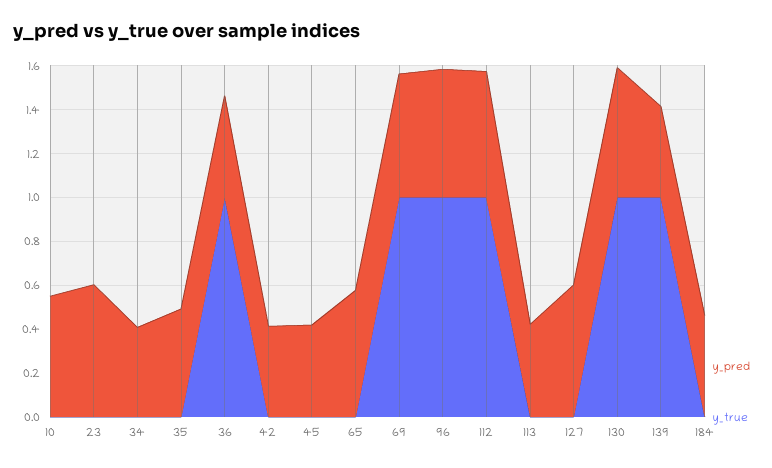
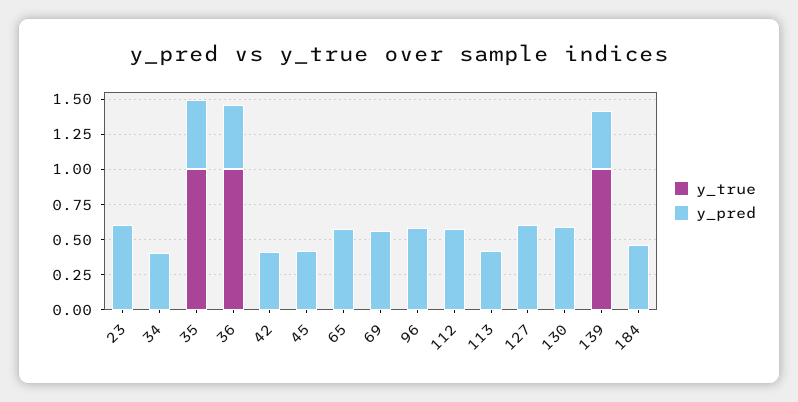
  {
    "y_pred": {
-     "10": 0.55,
      "23": 0.6,
      "34": 0.4,
      "35": 0.5,
      "36": 0.45,
      "42": 0.4,
      "45": 0.4,
      "65": 0.6,
      "69": 0.55,
      "96": 0.6,
      "112": 0.55,
      "113": 0.4,
      "127": 0.6,
      "130": 0.6,
      "139": 0.4,
      "184": 0.45
    },
    "y_true": {
-     "10": 0,
      "23": 0,
      "34": 0,
-     "35": 0,
+     "35": 1,
      "36": 1,
      "42": 0,
      "45": 0,
      "65": 0,
-     "69": 1,
+     "69": 0,
-     "96": 1,
+     "96": 0,
-     "112": 1,
+     "112": 0,
      "113": 0,
      "127": 0,
-     "130": 1,
+     "130": 0,
      "139": 1,
      "184": 0
    }
  }

